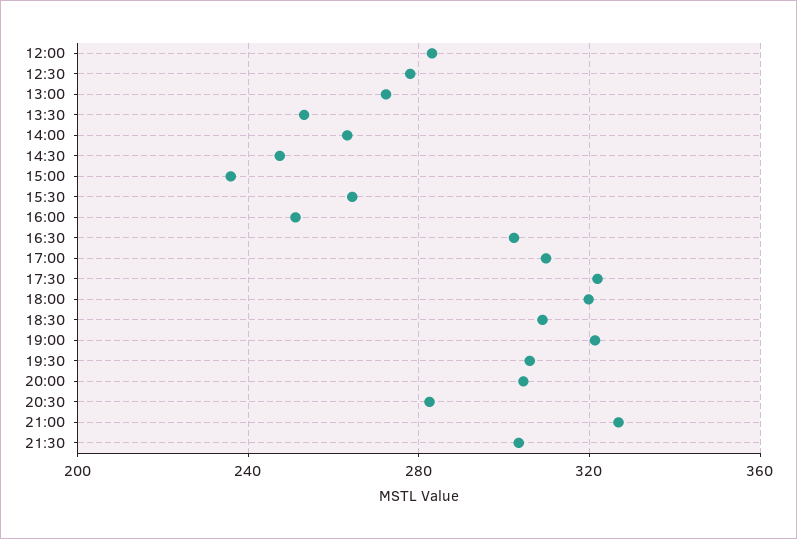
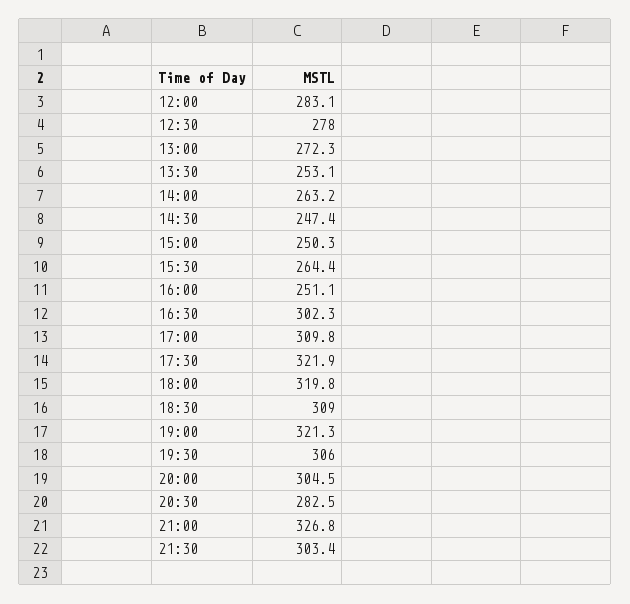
  {
    "12:00": 283.1,
    "12:30": 278,
    "13:00": 272.3,
    "13:30": 253.1,
    "14:00": 263.2,
    "14:30": 247.4,
-   "15:00": 235,
+   "15:00": 250.3,
    "15:30": 264.4,
    "16:00": 251.1,
    "16:30": 302.3,
    "17:00": 309.8,
    "17:30": 321.9,
    "18:00": 319.8,
    "18:30": 309,
    "19:00": 321.3,
    "19:30": 306,
    "20:00": 304.5,
    "20:30": 282.5,
    "21:00": 326.8,
    "21:30": 303.4
  }

